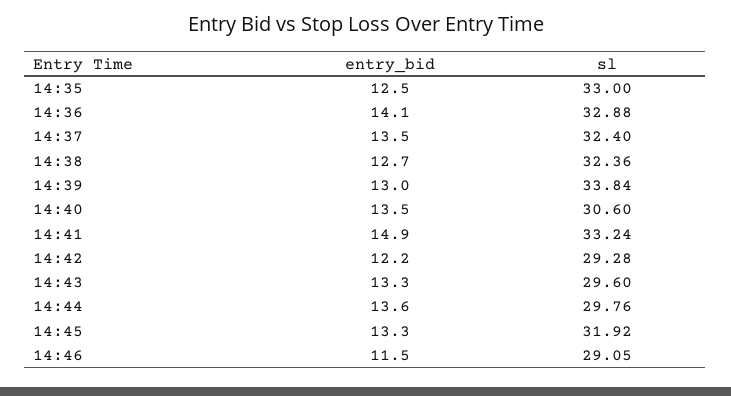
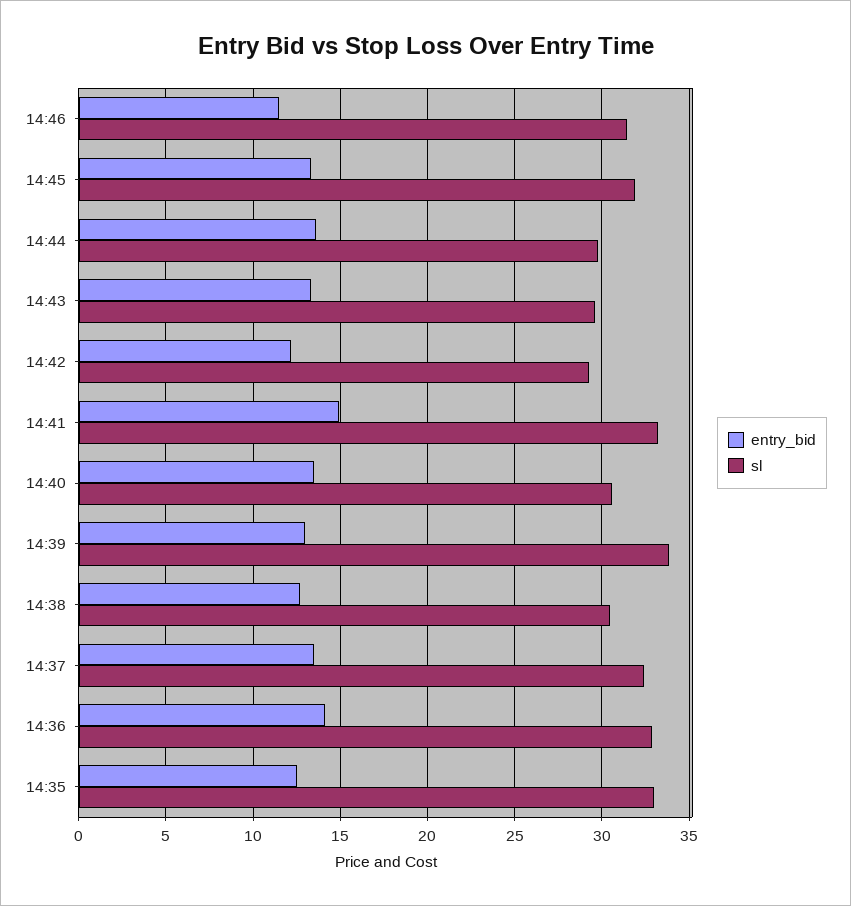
  {
    "entry_bid": {
      "14:35": 12.5,
      "14:36": 14.1,
      "14:37": 13.5,
      "14:38": 12.7,
      "14:39": 13,
      "14:40": 13.5,
      "14:41": 14.9,
      "14:42": 12.2,
      "14:43": 13.3,
      "14:44": 13.6,
      "14:45": 13.3,
      "14:46": 11.5
    },
    "sl": {
      "14:35": 33,
      "14:36": 32.88,
      "14:37": 32.4,
-     "14:38": 32.36,
+     "14:38": 30.5,
      "14:39": 33.84,
      "14:40": 30.6,
      "14:41": 33.24,
      "14:42": 29.28,
      "14:43": 29.6,
      "14:44": 29.76,
      "14:45": 31.92,
-     "14:46": 29.05
+     "14:46": 31.5
    }
  }

